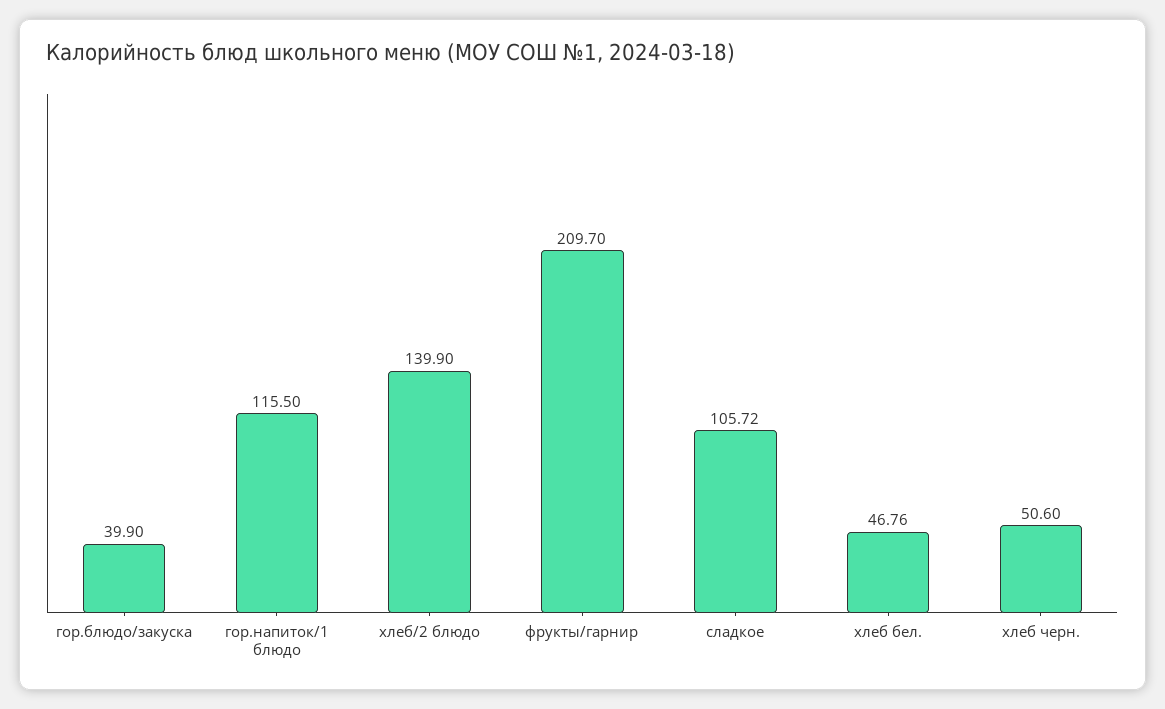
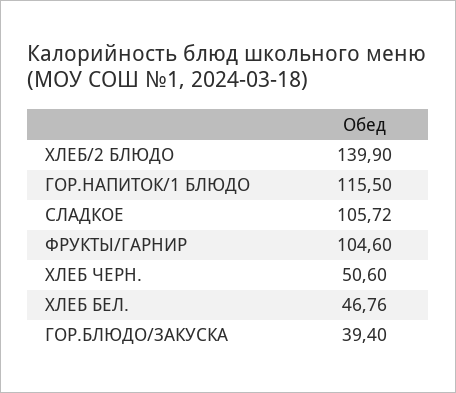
  {
-   "гор.блюдо/закуска": 39.9,
+   "гор.блюдо/закуска": 39.4,
    "гор.напиток/1 блюдо": 115.5,
    "хлеб/2 блюдо": 139.9,
-   "фрукты/гарнир": 209.7,
+   "фрукты/гарнир": 104.6,
    "сладкое": 105.72,
    "хлеб бел.": 46.76,
    "хлеб черн.": 50.6
  }

